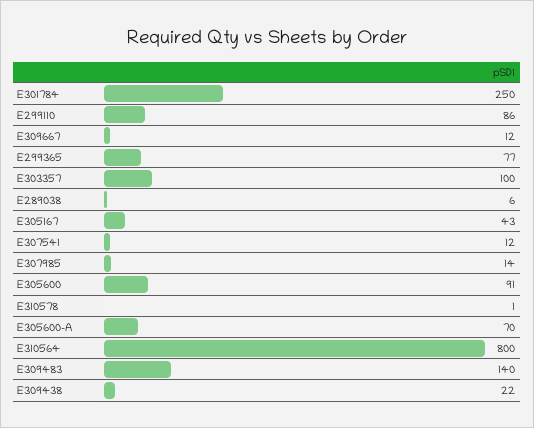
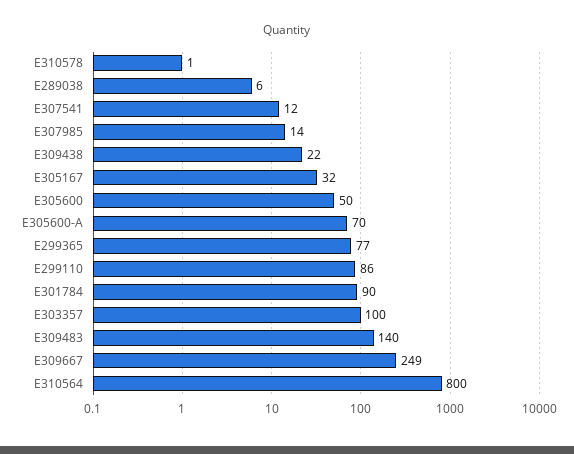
  {
-   "E301784": 250,
+   "E301784": 90,
    "E299110": 86,
-   "E309667": 12,
+   "E309667": 249,
    "E299365": 77,
    "E303357": 100,
    "E289038": 6,
-   "E305167": 43,
+   "E305167": 32,
    "E307541": 12,
    "E307985": 14,
-   "E305600": 91,
+   "E305600": 50,
    "E310578": 1,
    "E305600-A": 70,
    "E310564": 800,
    "E309483": 140,
    "E309438": 22
  }

